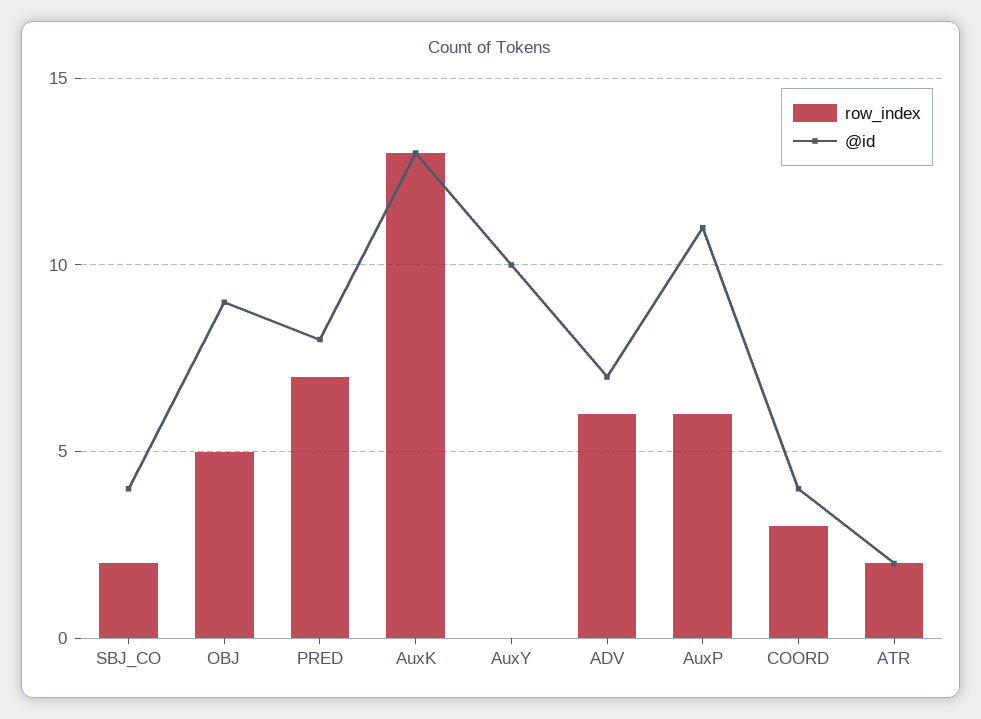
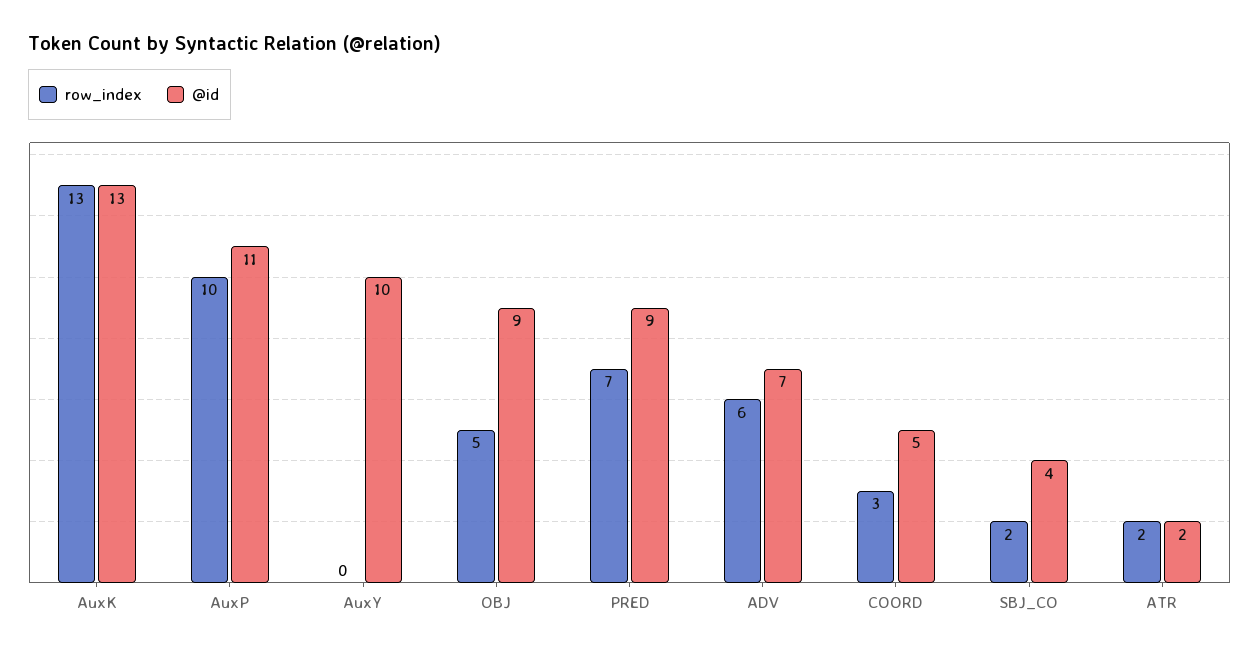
  {
    "row_index": {
      "SBJ_CO": 2,
      "OBJ": 5,
      "PRED": 7,
      "AuxK": 13,
      "AuxY": 0,
      "ADV": 6,
-     "AuxP": 6,
+     "AuxP": 10,
      "COORD": 3,
      "ATR": 2
    },
    "@id": {
      "SBJ_CO": 4,
      "OBJ": 9,
-     "PRED": 8,
+     "PRED": 9,
      "AuxK": 13,
      "AuxY": 10,
      "ADV": 7,
      "AuxP": 11,
-     "COORD": 4,
+     "COORD": 5,
      "ATR": 2
    }
  }

